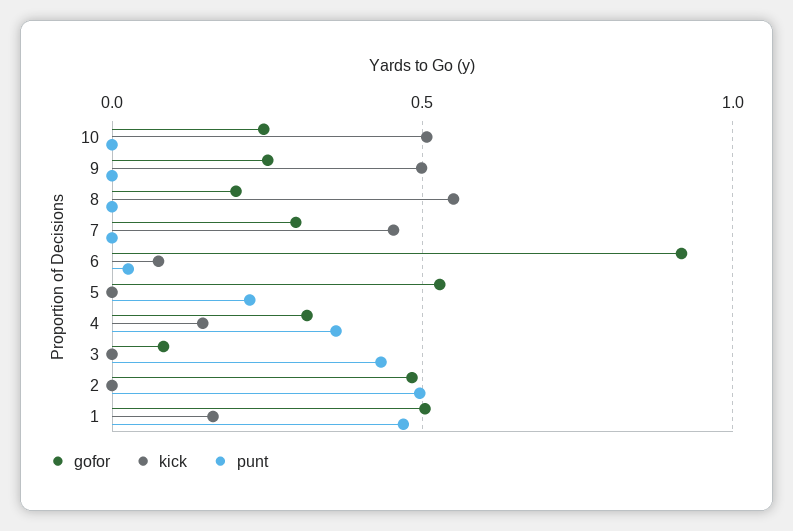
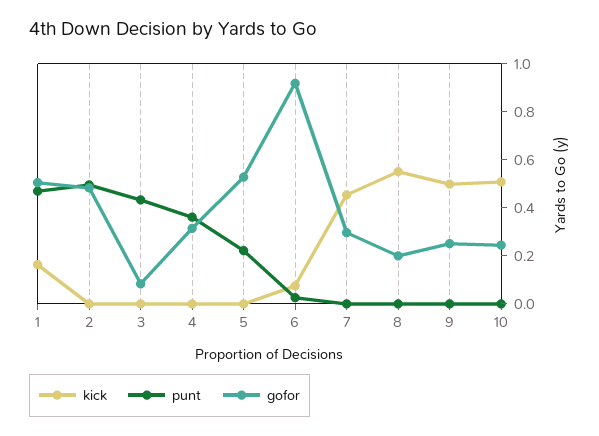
  {
    "gofor": {
      "10": 0.25,
      "9": 0.25,
      "8": 0.2,
      "7": 0.3,
      "6": 0.9,
      "5": 0.55,
      "4": 0.3,
      "3": 0.1,
      "2": 0.5,
      "1": 0.5
    },
    "kick": {
      "10": 0.5,
      "9": 0.5,
      "8": 0.55,
      "7": 0.45,
      "6": 0.05,
      "5": 0,
-     "4": 0.15,
+     "4": 0,
      "3": 0,
      "2": 0,
      "1": 0.15
    },
    "punt": {
      "10": 0,
      "9": 0,
      "8": 0,
      "7": 0,
      "6": 0.05,
      "5": 0.2,
      "4": 0.35,
      "3": 0.45,
      "2": 0.5,
      "1": 0.45
    }
  }

